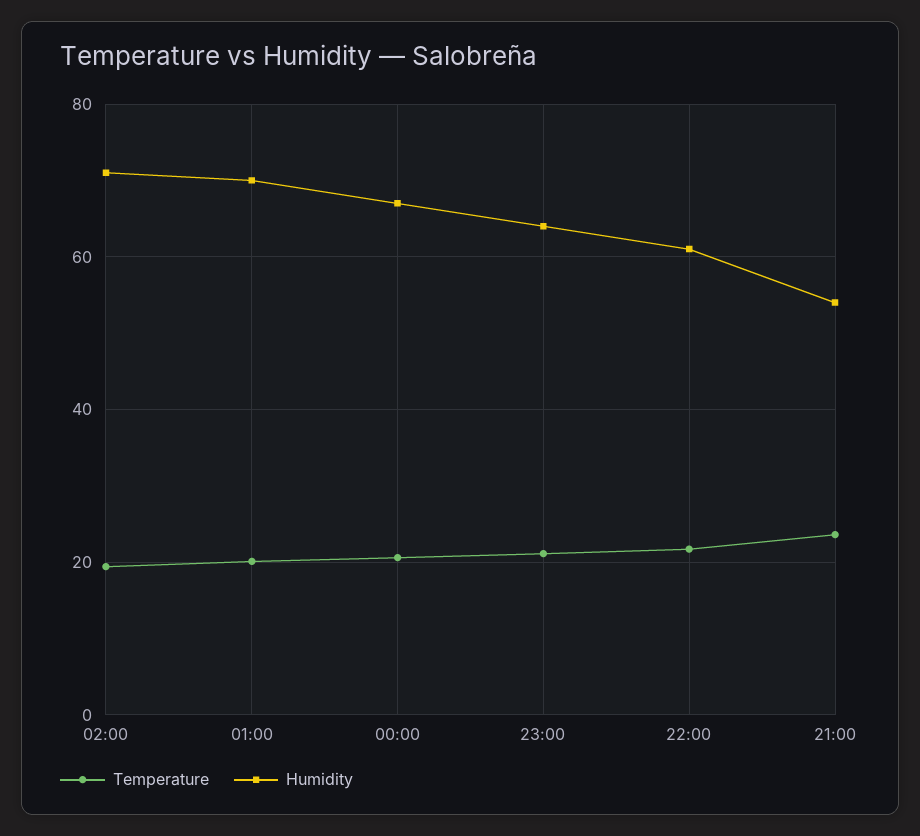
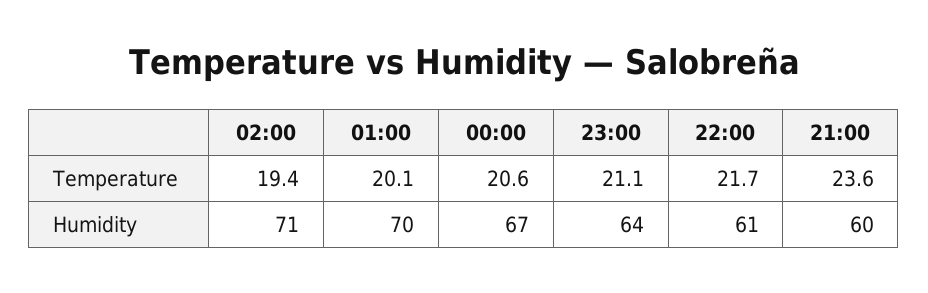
  {
    "Temperature": {
      "02:00": 19.4,
      "01:00": 20.1,
      "00:00": 20.6,
      "23:00": 21.1,
      "22:00": 21.7,
      "21:00": 23.6
    },
    "Humidity": {
      "02:00": 71,
      "01:00": 70,
      "00:00": 67,
      "23:00": 64,
      "22:00": 61,
-     "21:00": 54
+     "21:00": 60
    }
  }

